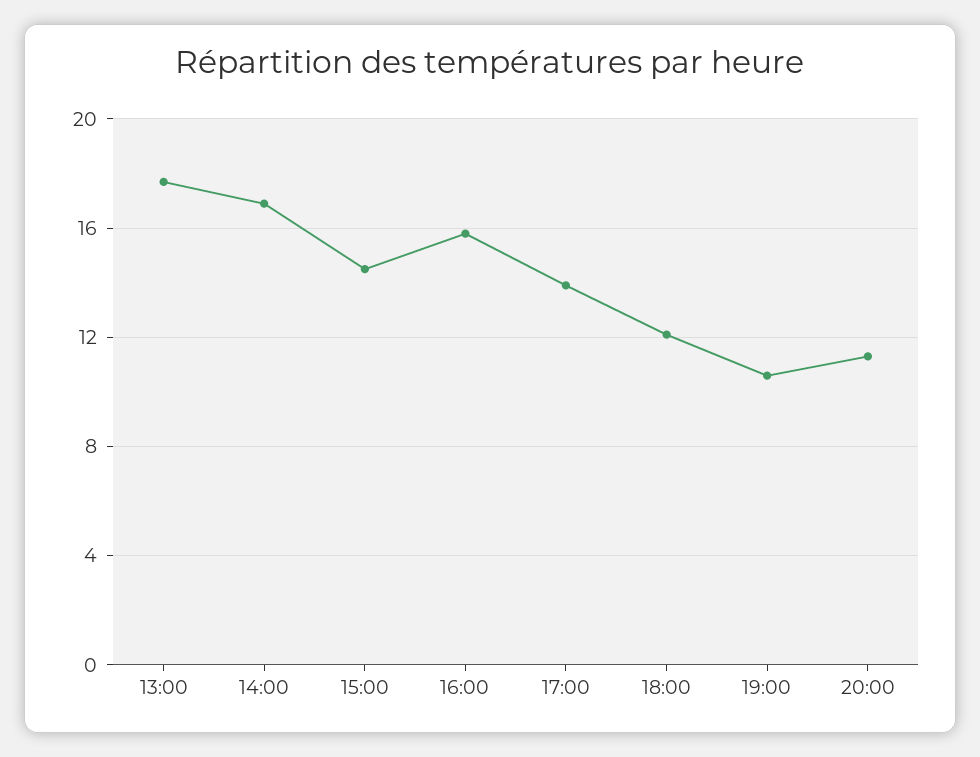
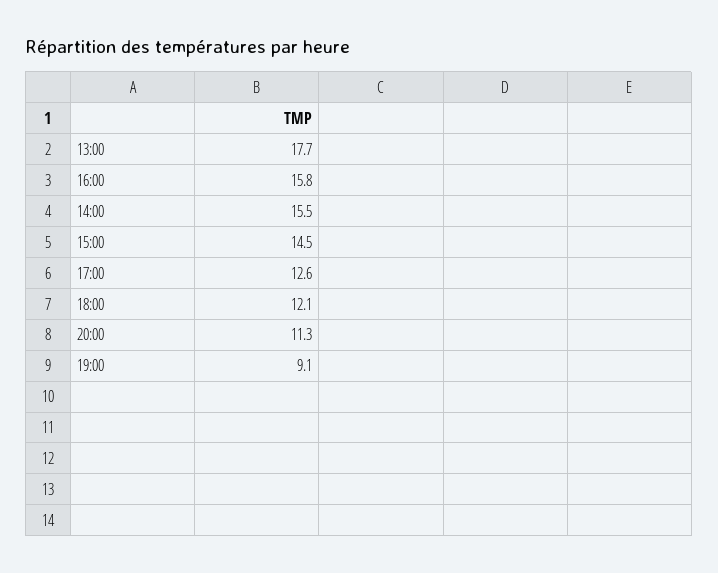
  {
    "13:00": 17.7,
-   "14:00": 17,
+   "14:00": 15.5,
    "15:00": 14.5,
    "16:00": 15.8,
-   "17:00": 14,
+   "17:00": 12.6,
    "18:00": 12.1,
-   "19:00": 10.5,
+   "19:00": 9.1,
    "20:00": 11.3
  }

